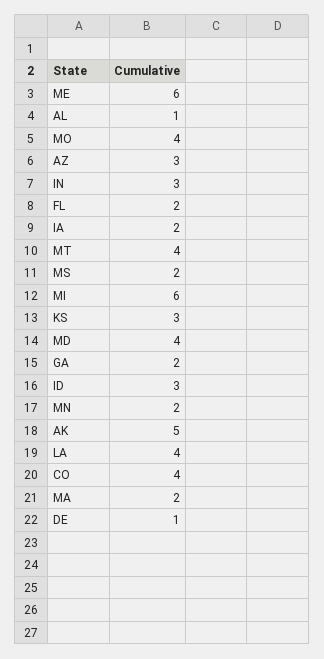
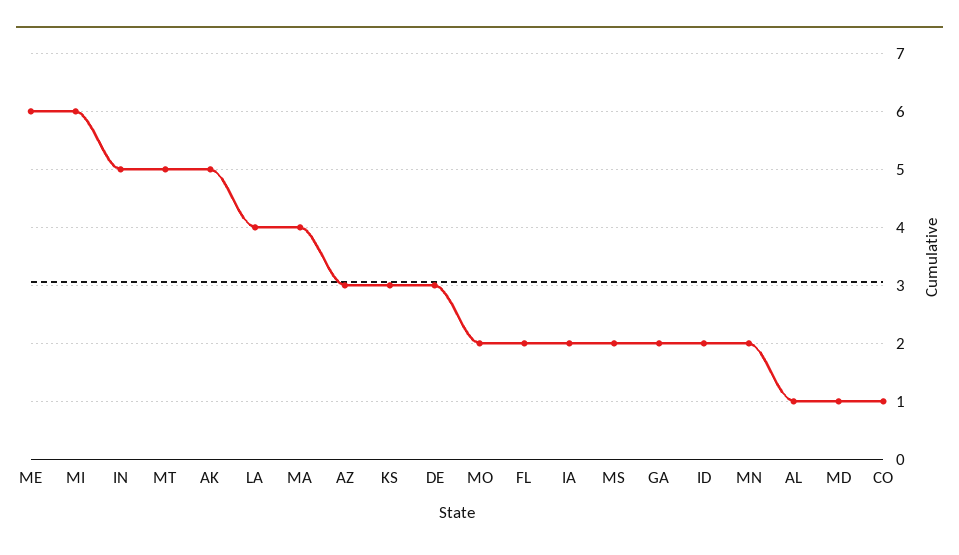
  {
    "ME": 6,
    "AL": 1,
-   "MO": 4,
+   "MO": 2,
    "AZ": 3,
-   "IN": 3,
+   "IN": 5,
    "FL": 2,
    "IA": 2,
-   "MT": 4,
+   "MT": 5,
    "MS": 2,
    "MI": 6,
    "KS": 3,
-   "MD": 4,
+   "MD": 1,
    "GA": 2,
-   "ID": 3,
+   "ID": 2,
    "MN": 2,
    "AK": 5,
    "LA": 4,
-   "CO": 4,
+   "CO": 1,
-   "MA": 2,
+   "MA": 4,
-   "DE": 1
+   "DE": 3
  }

